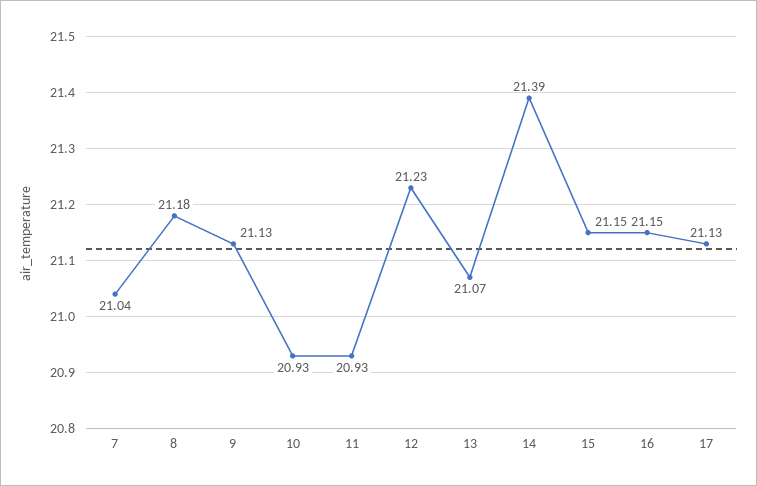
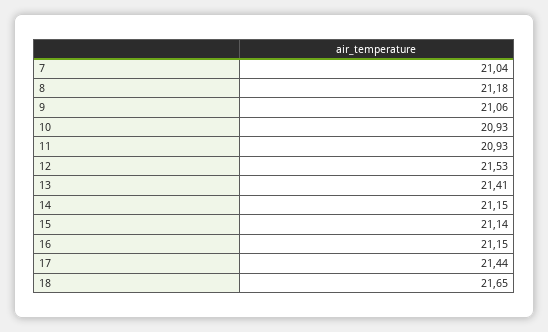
  {
    "7": 21.04,
    "8": 21.18,
-   "9": 21.13,
+   "9": 21.06,
    "10": 20.93,
    "11": 20.93,
-   "12": 21.23,
+   "12": 21.53,
-   "13": 21.07,
+   "13": 21.41,
-   "14": 21.39,
+   "14": 21.15,
-   "15": 21.15,
+   "15": 21.14,
    "16": 21.15,
-   "17": 21.13
+   "17": 21.44,
+   "18": 21.65
  }

